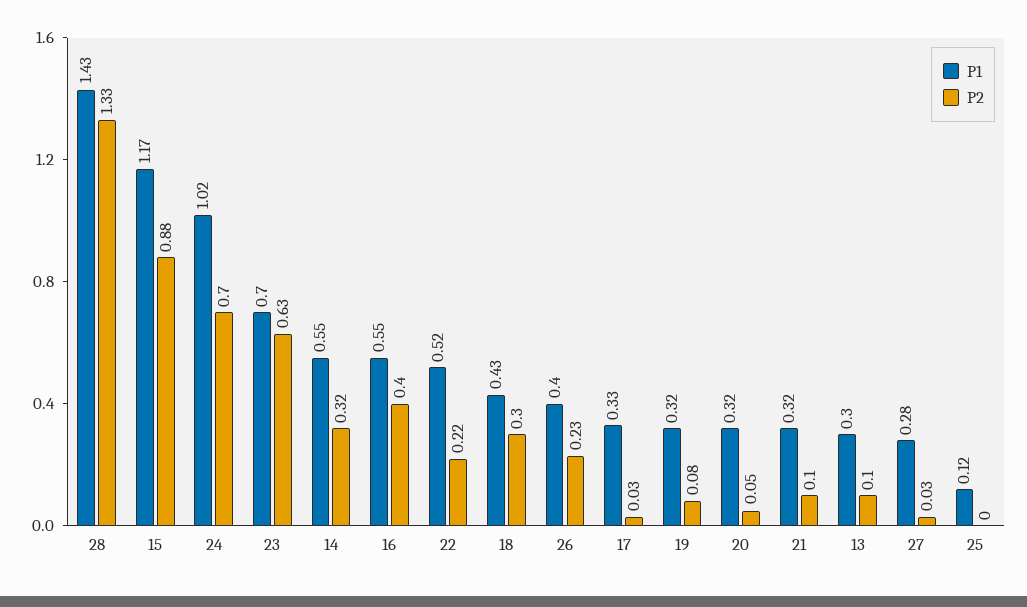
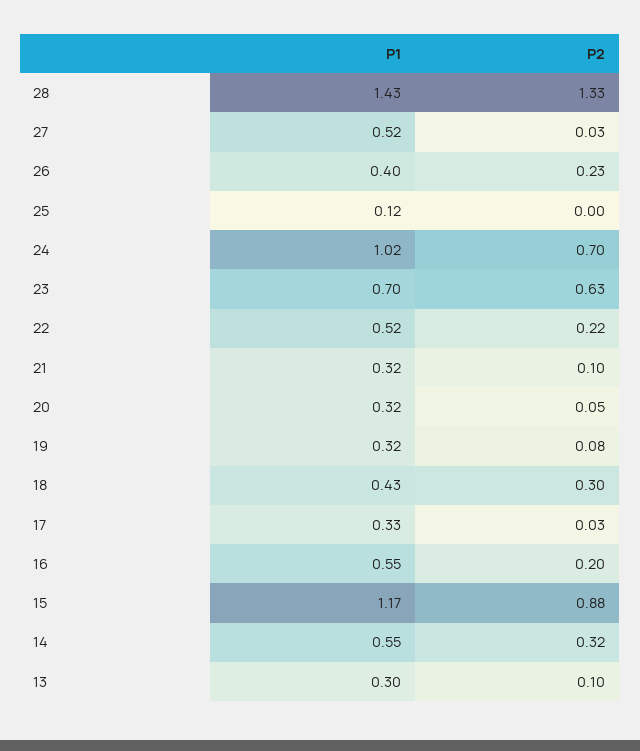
  {
    "P1": {
      "28": 1.43,
      "15": 1.17,
      "24": 1.02,
      "23": 0.7,
      "14": 0.55,
      "16": 0.55,
      "22": 0.52,
      "18": 0.43,
      "26": 0.4,
      "17": 0.33,
      "19": 0.32,
      "20": 0.32,
      "21": 0.32,
      "13": 0.3,
-     "27": 0.28,
+     "27": 0.52,
      "25": 0.12
    },
    "P2": {
      "28": 1.33,
      "15": 0.88,
      "24": 0.7,
      "23": 0.63,
      "14": 0.32,
-     "16": 0.4,
+     "16": 0.2,
      "22": 0.22,
      "18": 0.3,
      "26": 0.23,
      "17": 0.03,
      "19": 0.08,
      "20": 0.05,
      "21": 0.1,
      "13": 0.1,
      "27": 0.03,
      "25": 0
    }
  }

